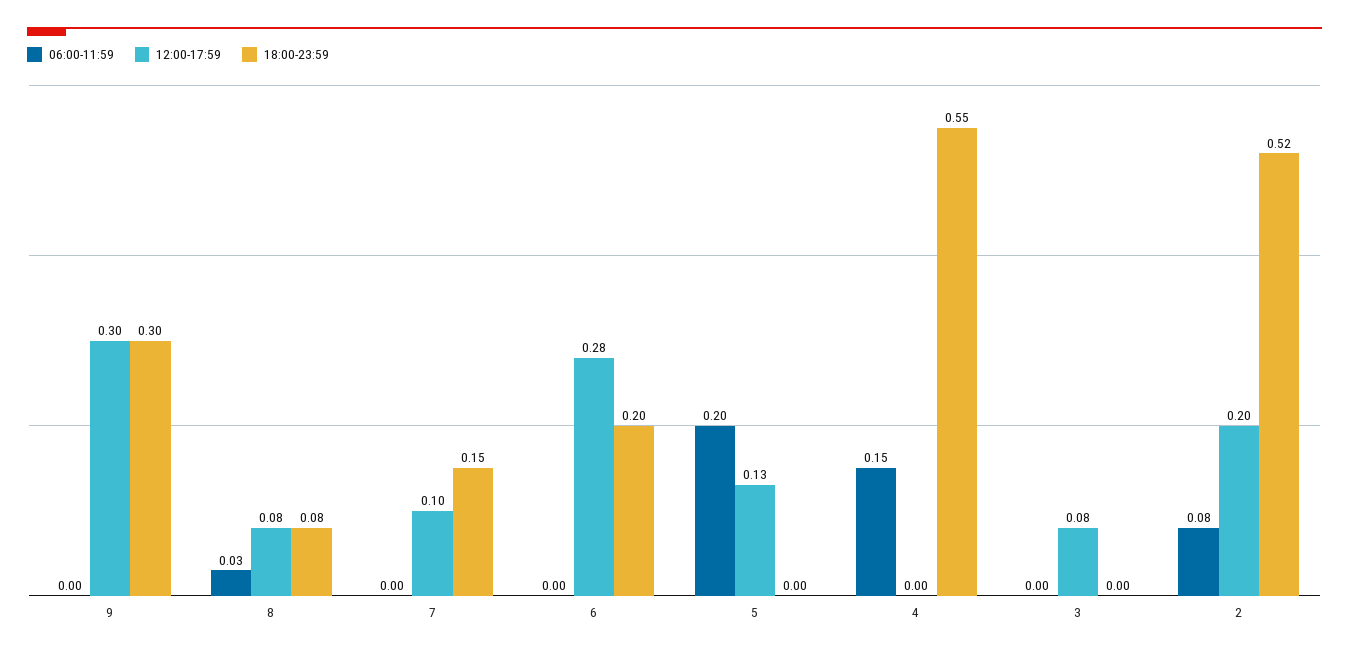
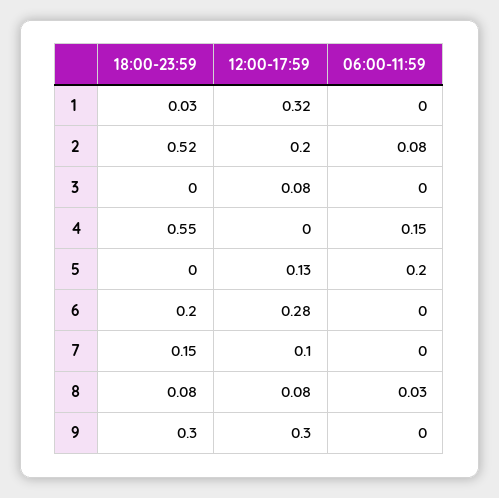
  {
    "06:00-11:59": {
      "9": 0,
      "8": 0.03,
      "7": 0,
      "6": 0,
      "5": 0.2,
      "4": 0.15,
      "3": 0,
-     "2": 0.08
+     "2": 0.08,
+     "1": 0
    },
    "12:00-17:59": {
      "9": 0.3,
      "8": 0.08,
      "7": 0.1,
      "6": 0.28,
      "5": 0.13,
      "4": 0,
      "3": 0.08,
-     "2": 0.2
+     "2": 0.2,
+     "1": 0.32
    },
    "18:00-23:59": {
      "9": 0.3,
      "8": 0.08,
      "7": 0.15,
      "6": 0.2,
      "5": 0,
      "4": 0.55,
      "3": 0,
-     "2": 0.52
+     "2": 0.52,
+     "1": 0.03
    }
  }

